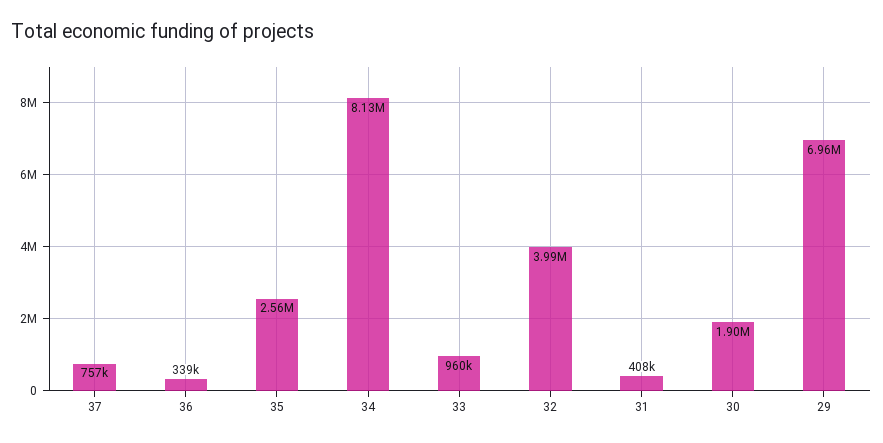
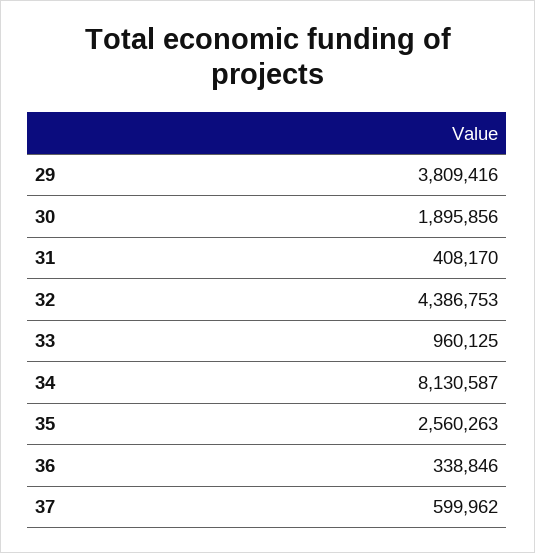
  {
-   "37": 757000,
+   "37": 599962,
    "36": 338846,
    "35": 2560263,
    "34": 8130587,
    "33": 960125,
-   "32": 3990000,
+   "32": 4386753,
    "31": 408170,
    "30": 1895856,
-   "29": 6960000
+   "29": 3809416
  }

